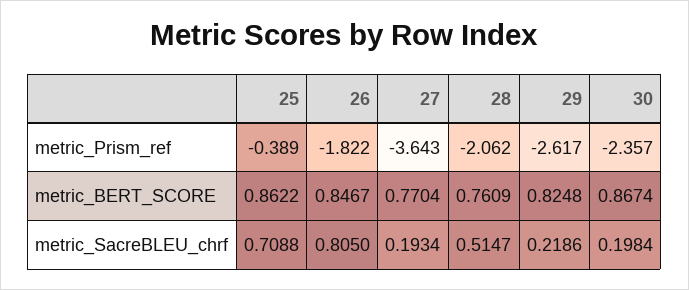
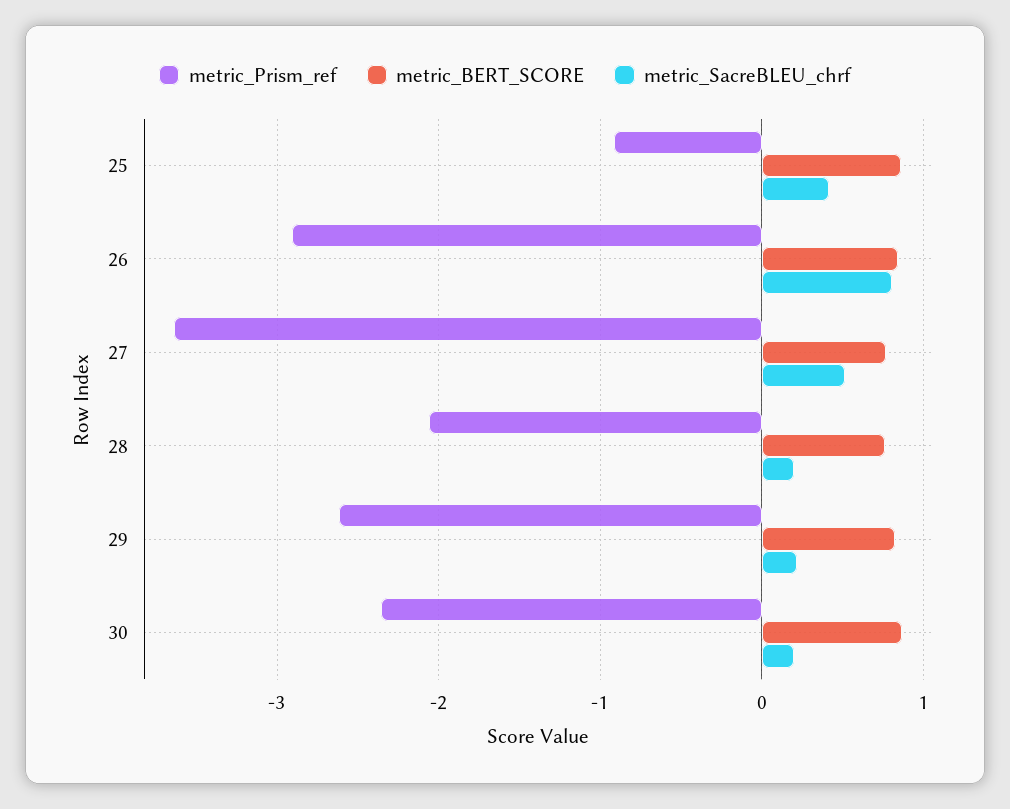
  {
    "metric_Prism_ref": {
-     "25": -0.389,
+     "25": -0.9,
-     "26": -1.822,
+     "26": -2.9,
      "27": -3.643,
      "28": -2.062,
      "29": -2.617,
      "30": -2.357
    },
    "metric_BERT_SCORE": {
      "25": 0.8622,
      "26": 0.8467,
      "27": 0.7704,
      "28": 0.7609,
      "29": 0.8248,
      "30": 0.8674
    },
    "metric_SacreBLEU_chrf": {
-     "25": 0.7088,
+     "25": 0.4,
      "26": 0.805,
-     "27": 0.1934,
+     "27": 0.5,
-     "28": 0.5147,
+     "28": 0.2,
      "29": 0.2186,
      "30": 0.1984
    }
  }

